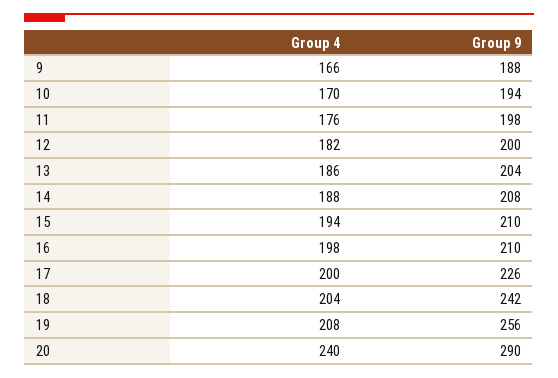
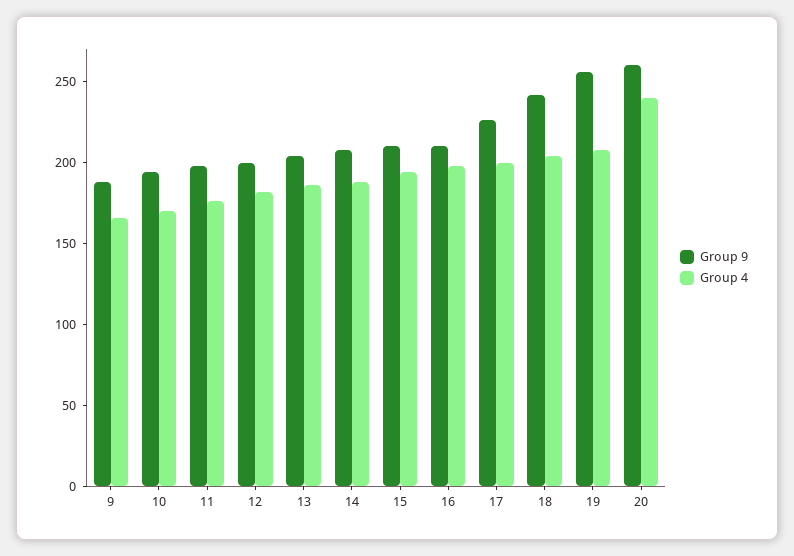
  {
    "Group 4": {
      "9": 166,
      "10": 170,
      "11": 176,
      "12": 182,
      "13": 186,
      "14": 188,
      "15": 194,
      "16": 198,
      "17": 200,
      "18": 204,
      "19": 208,
      "20": 240
    },
    "Group 9": {
      "9": 188,
      "10": 194,
      "11": 198,
      "12": 200,
      "13": 204,
      "14": 208,
      "15": 210,
      "16": 210,
      "17": 226,
      "18": 242,
      "19": 256,
-     "20": 290
+     "20": 260
    }
  }

